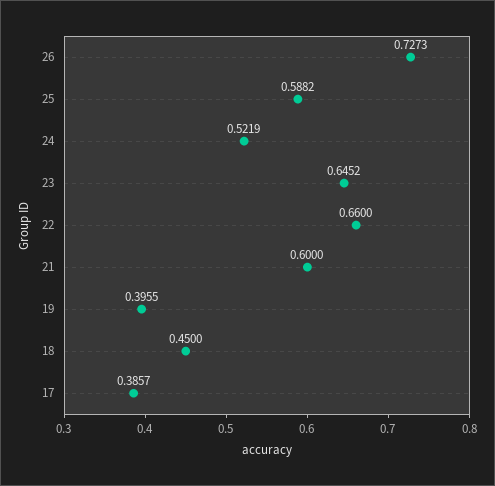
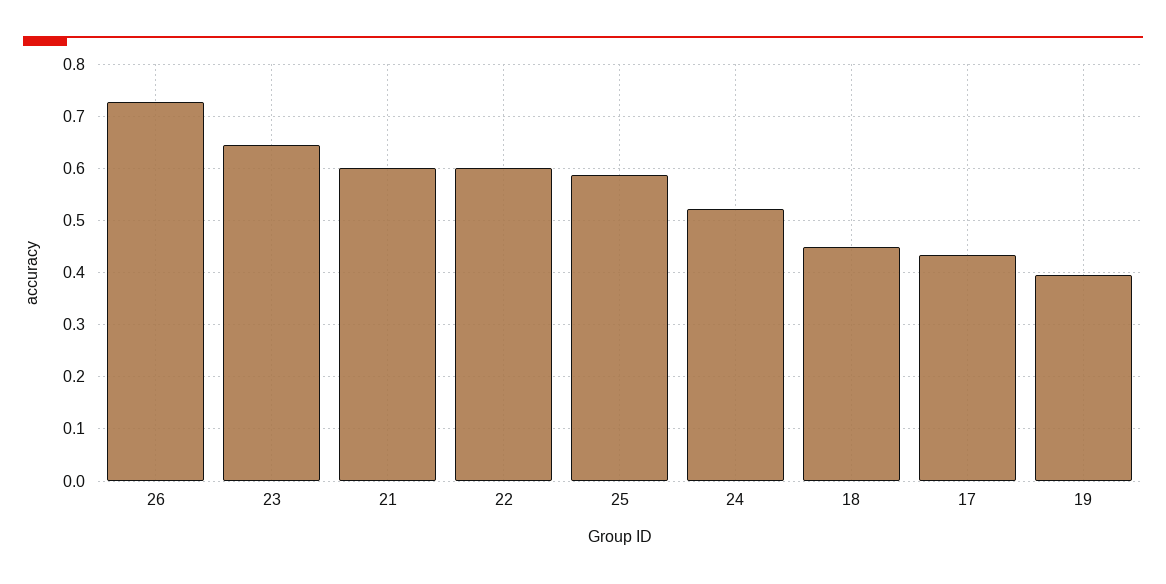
  {
    "26": 0.7273,
    "25": 0.5882,
    "24": 0.5219,
    "23": 0.6452,
-   "22": 0.66,
+   "22": 0.6,
    "21": 0.6,
    "19": 0.3955,
    "18": 0.45,
-   "17": 0.3857
+   "17": 0.44
  }

